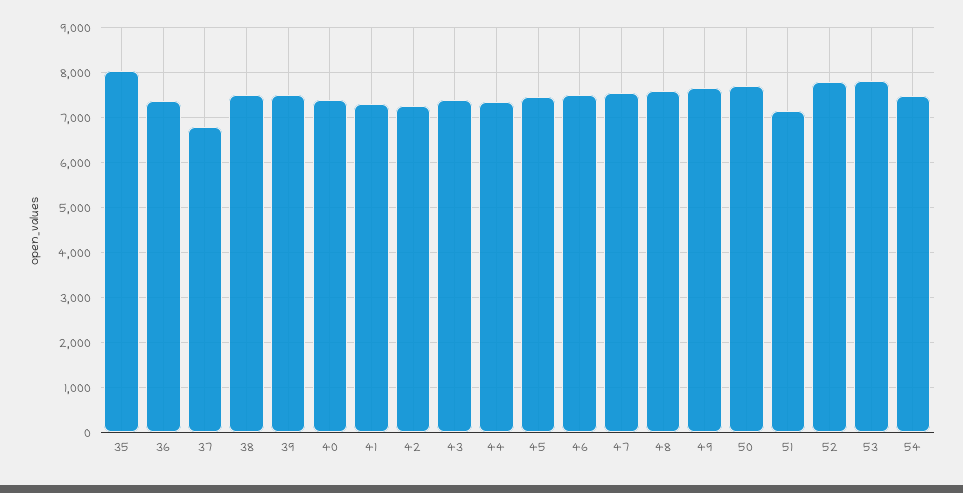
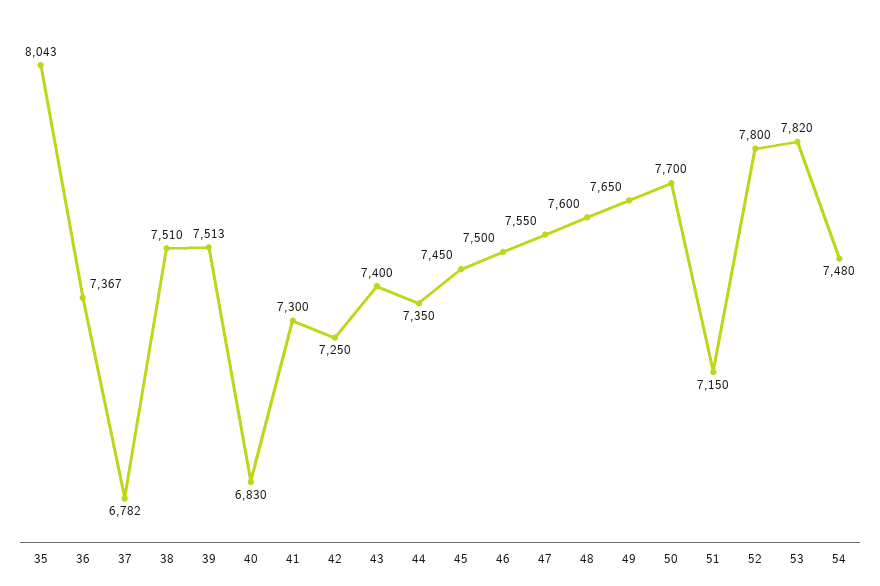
  {
    "35": 8043,
    "36": 7367,
    "37": 6782,
    "38": 7510,
    "39": 7513,
-   "40": 7400,
+   "40": 6830,
    "41": 7300,
    "42": 7250,
    "43": 7400,
    "44": 7350,
    "45": 7450,
    "46": 7500,
    "47": 7550,
    "48": 7600,
    "49": 7650,
    "50": 7700,
    "51": 7150,
    "52": 7800,
    "53": 7820,
    "54": 7480
  }

